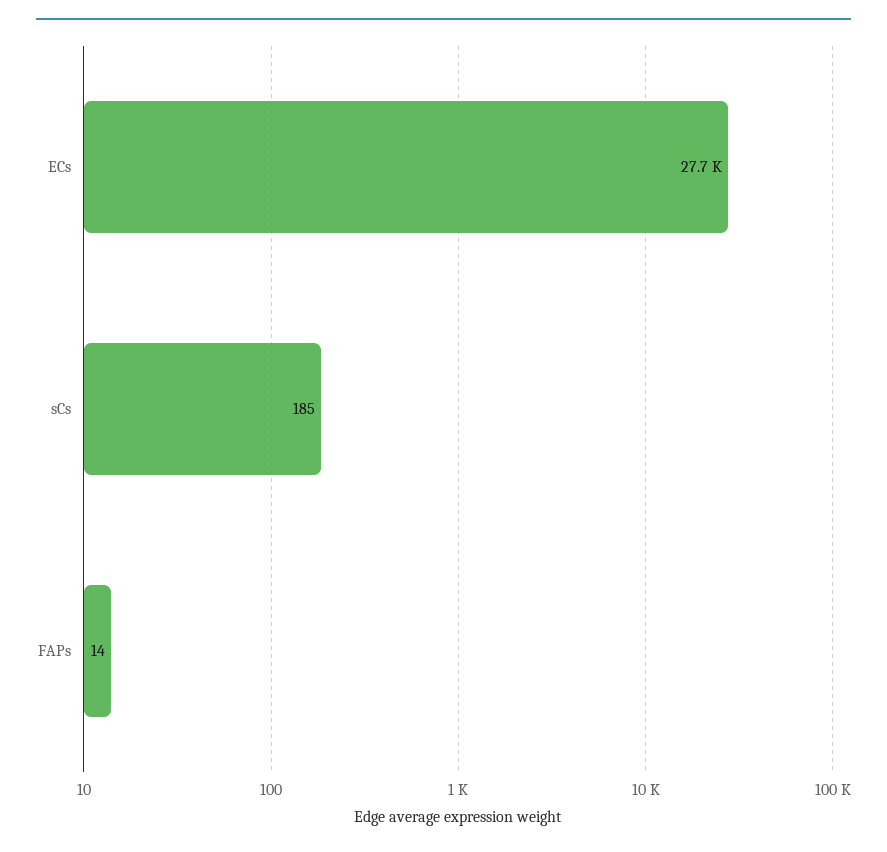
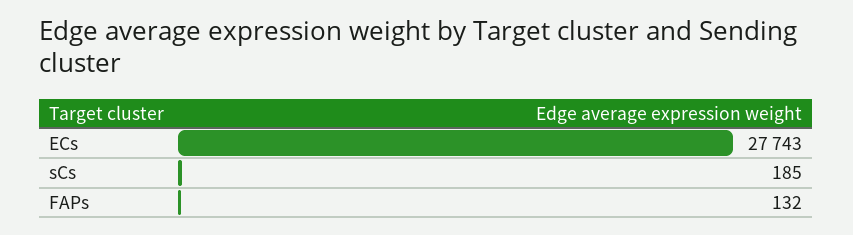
  {
    "ECs": 27743,
    "sCs": 185,
-   "FAPs": 14
+   "FAPs": 132
  }

